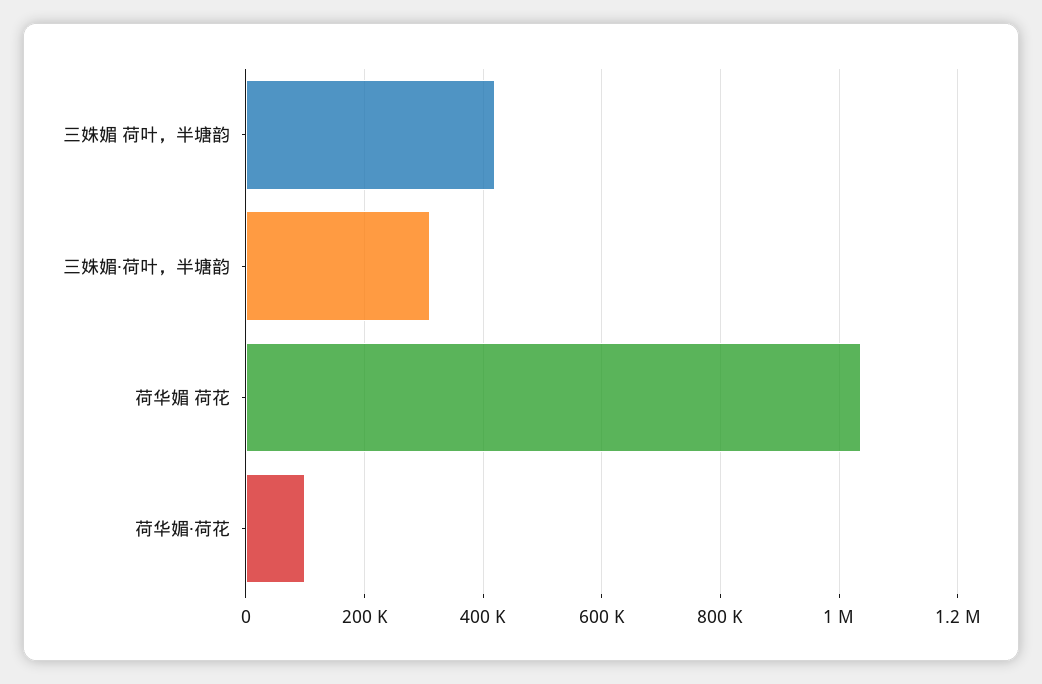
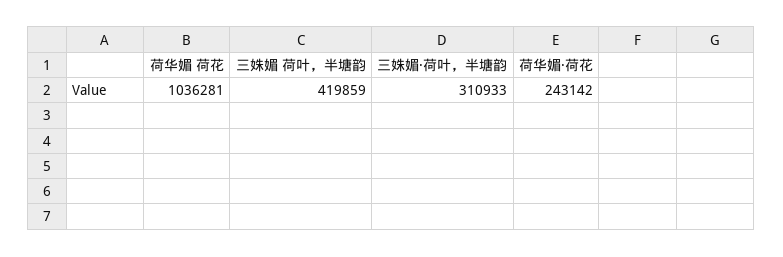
  {
    "三姝媚 荷叶，半塘韵": 419859,
    "三姝媚·荷叶，半塘韵": 310933,
    "荷华媚 荷花": 1036281,
-   "荷华媚·荷花": 100000
+   "荷华媚·荷花": 243142
  }

